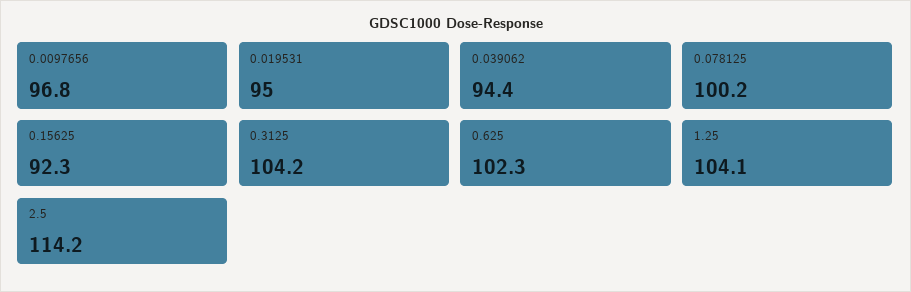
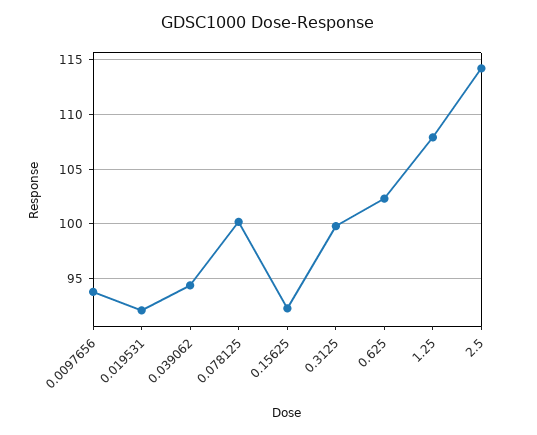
  {
-   "0.0097656": 96.8,
+   "0.0097656": 94,
-   "0.019531": 95,
+   "0.019531": 92,
    "0.039062": 94.4,
    "0.078125": 100.2,
    "0.15625": 92.3,
-   "0.3125": 104.2,
+   "0.3125": 100,
    "0.625": 102.3,
-   "1.25": 104.1,
+   "1.25": 108,
    "2.5": 114.2
  }

